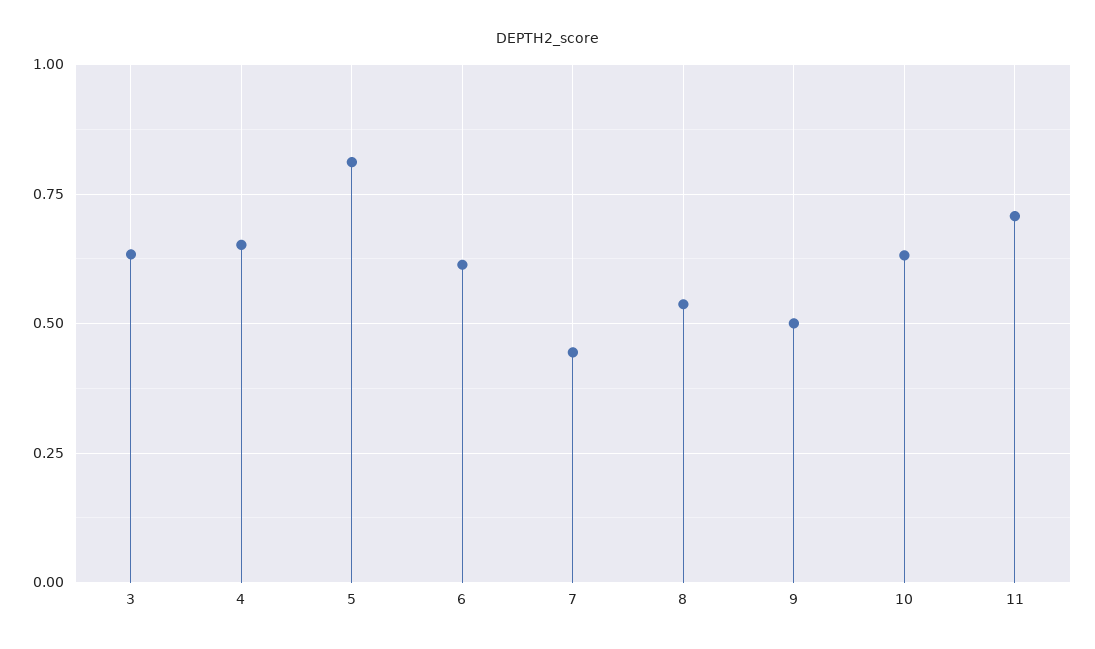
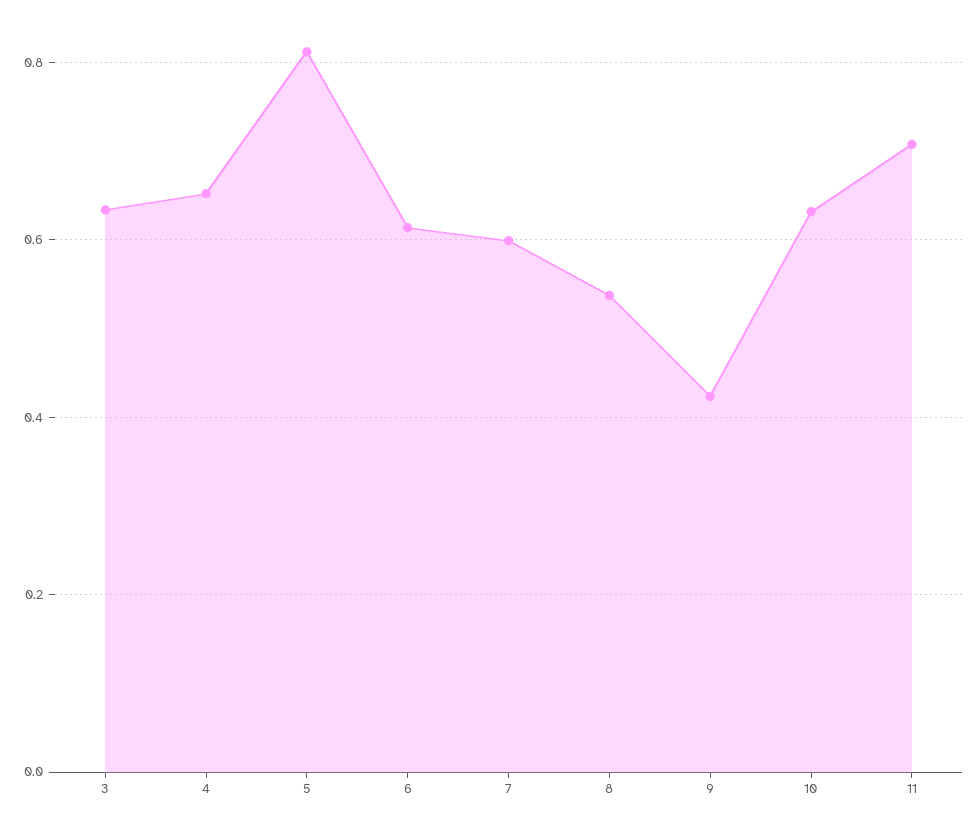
  {
    "3": 0.64,
    "4": 0.66,
    "5": 0.82,
    "6": 0.62,
-   "7": 0.45,
+   "7": 0.6,
    "8": 0.54,
-   "9": 0.5,
+   "9": 0.42,
    "10": 0.64,
    "11": 0.7
  }

